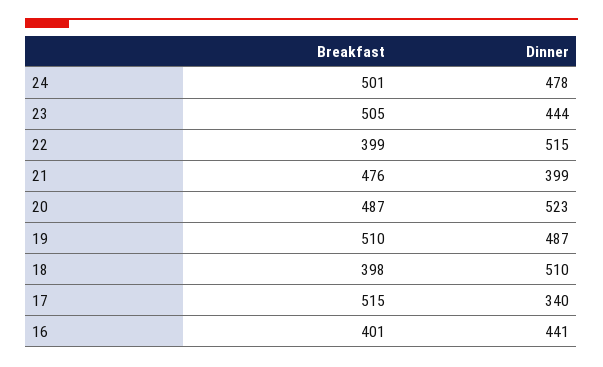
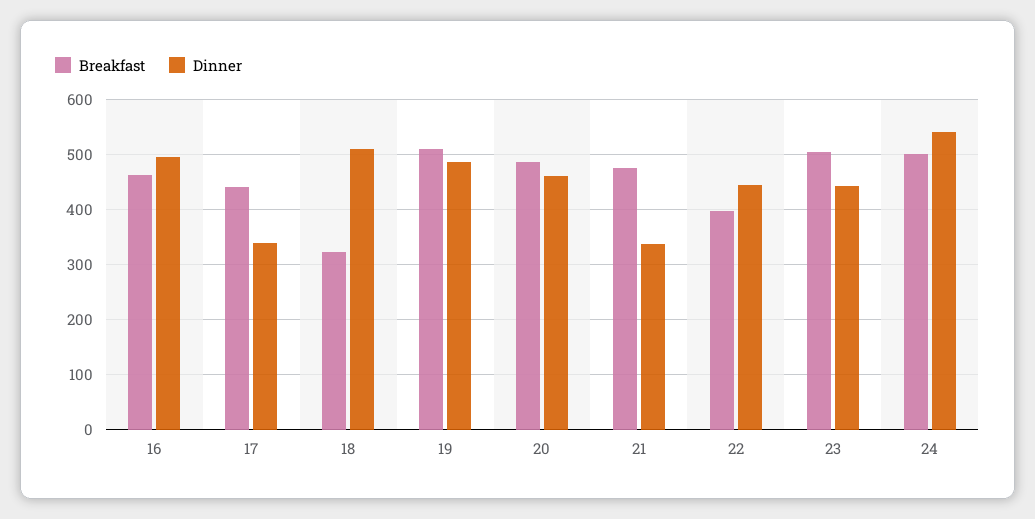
  {
    "Breakfast": {
      "24": 501,
      "23": 505,
      "22": 399,
      "21": 476,
      "20": 487,
      "19": 510,
-     "18": 398,
+     "18": 320,
-     "17": 515,
+     "17": 440,
-     "16": 401
+     "16": 460
    },
    "Dinner": {
-     "24": 478,
+     "24": 540,
      "23": 444,
-     "22": 515,
+     "22": 440,
-     "21": 399,
+     "21": 340,
-     "20": 523,
+     "20": 460,
      "19": 487,
      "18": 510,
      "17": 340,
-     "16": 441
+     "16": 500
    }
  }

